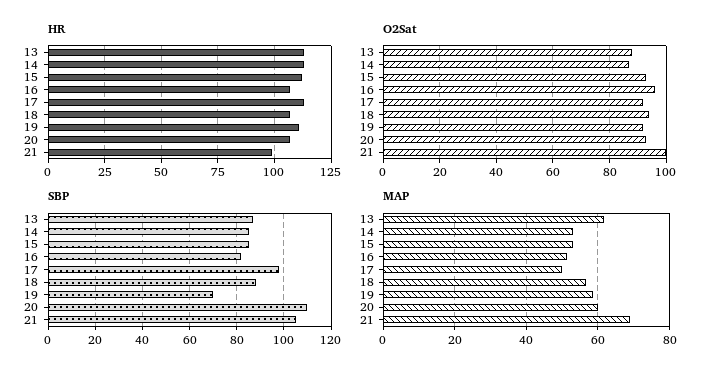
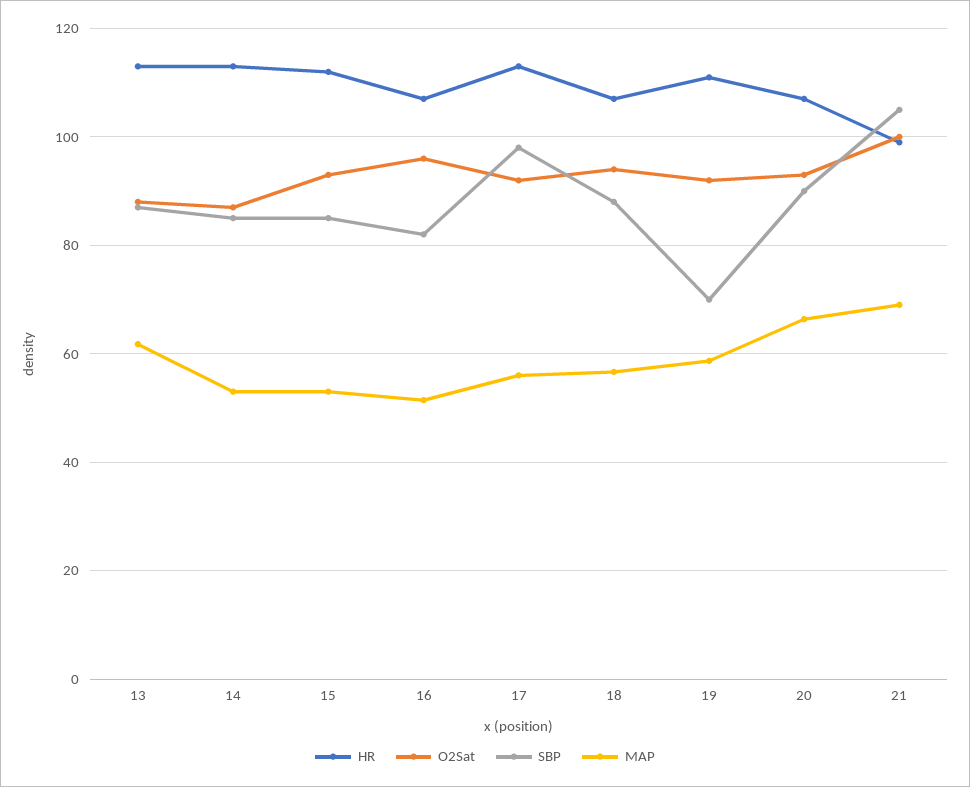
  {
    "HR": {
      "13": 114,
      "14": 114,
      "15": 112,
      "16": 108,
      "17": 114,
      "18": 108,
      "19": 112,
      "20": 108,
      "21": 100
    },
    "O2Sat": {
      "13": 88,
      "14": 88,
      "15": 94,
      "16": 96,
      "17": 92,
      "18": 94,
      "19": 92,
      "20": 94,
      "21": 100
    },
    "SBP": {
      "13": 88,
      "14": 86,
      "15": 86,
      "16": 82,
      "17": 98,
      "18": 88,
      "19": 70,
-     "20": 110,
+     "20": 90,
      "21": 106
    },
    "MAP": {
      "13": 62,
      "14": 54,
      "15": 54,
      "16": 52,
-     "17": 50,
+     "17": 56,
      "18": 56,
      "19": 58,
-     "20": 60,
+     "20": 66,
      "21": 70
    }
  }

